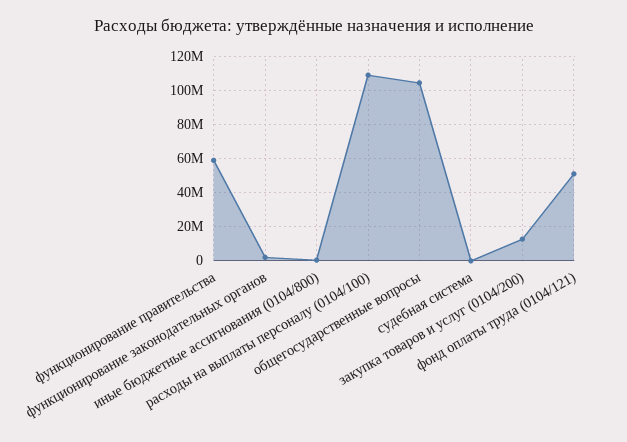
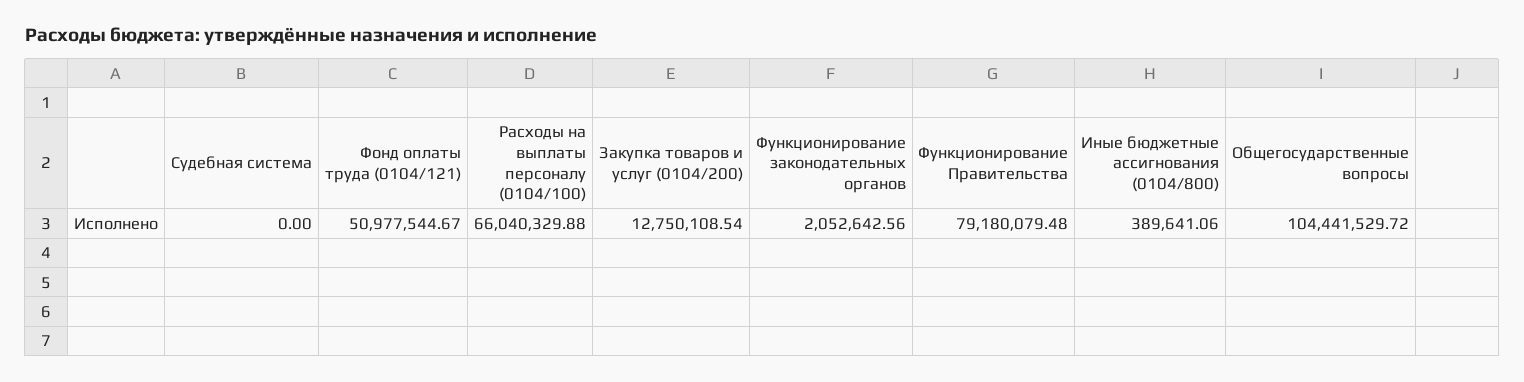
  {
-   "функционирование правительства": 60000000,
+   "функционирование правительства": 79180079.48,
    "функционирование законодательных органов": 2052642.56,
    "иные бюджетные ассигнования (0104/800)": 389641.06,
-   "расходы на выплаты персоналу (0104/100)": 110000000,
+   "расходы на выплаты персоналу (0104/100)": 66040329.88,
    "общегосударственные вопросы": 104441529.72,
    "судебная система": 0,
    "закупка товаров и услуг (0104/200)": 12750108.54,
    "фонд оплаты труда (0104/121)": 50977544.67
  }

